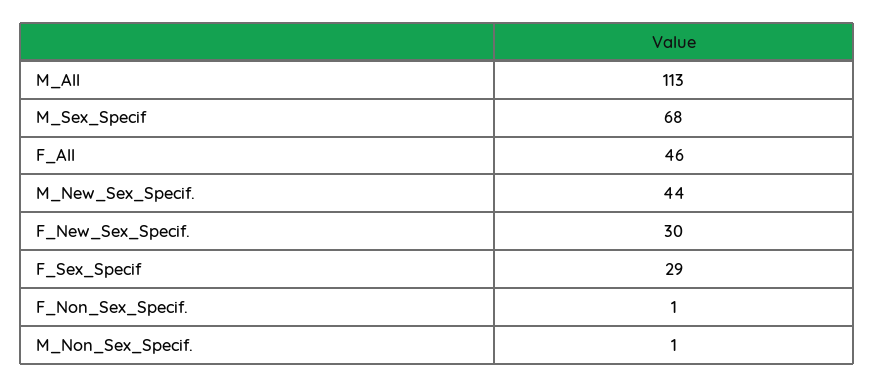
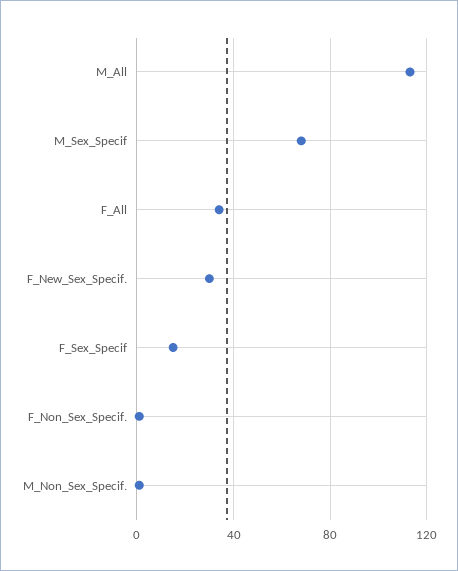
  {
    "M_All": 113,
    "M_Sex_Specif": 68,
-   "F_All": 46,
+   "F_All": 35,
-   "M_New_Sex_Specif.": 44,
    "F_New_Sex_Specif.": 30,
-   "F_Sex_Specif": 29,
+   "F_Sex_Specif": 15,
    "F_Non_Sex_Specif.": 1,
    "M_Non_Sex_Specif.": 1
  }

